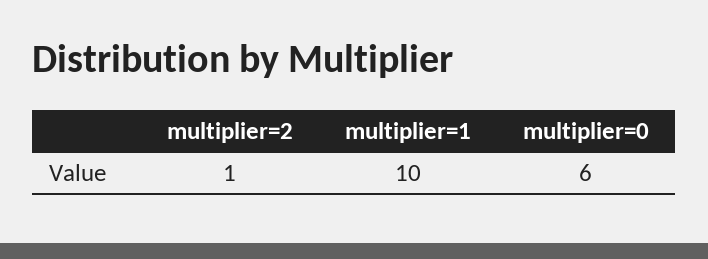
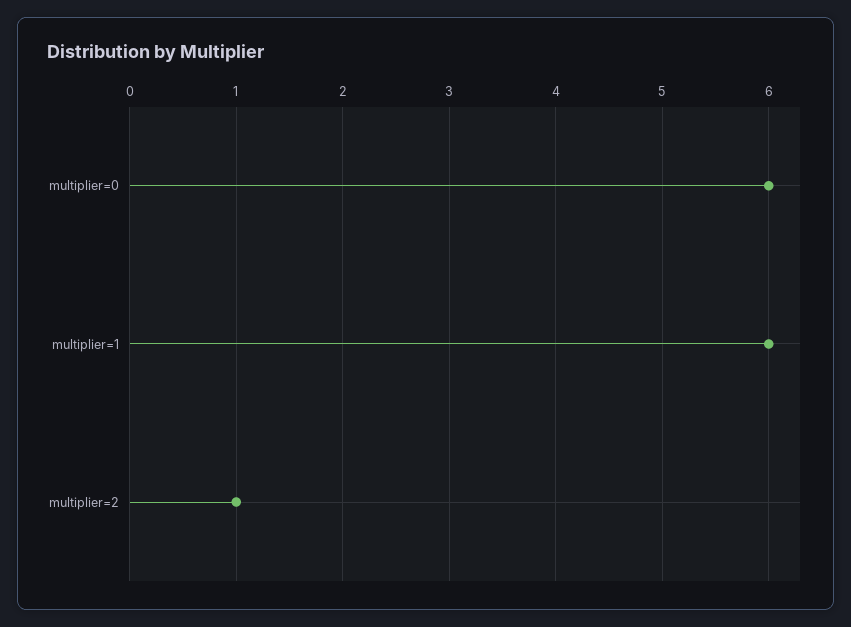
  {
    "multiplier=2": 1,
-   "multiplier=1": 10,
+   "multiplier=1": 6,
    "multiplier=0": 6
  }

